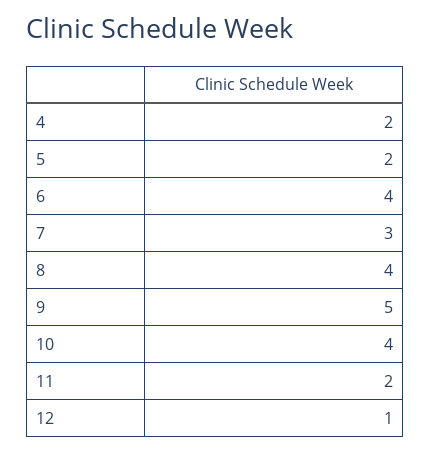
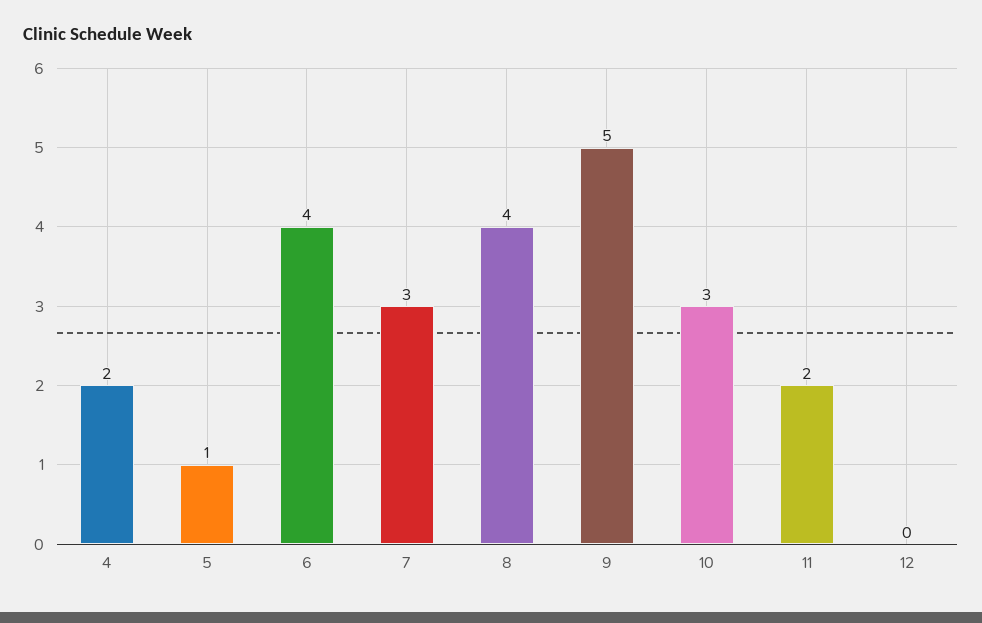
  {
    "4": 2,
-   "5": 2,
+   "5": 1,
    "6": 4,
    "7": 3,
    "8": 4,
    "9": 5,
-   "10": 4,
+   "10": 3,
    "11": 2,
-   "12": 1
+   "12": 0
  }

